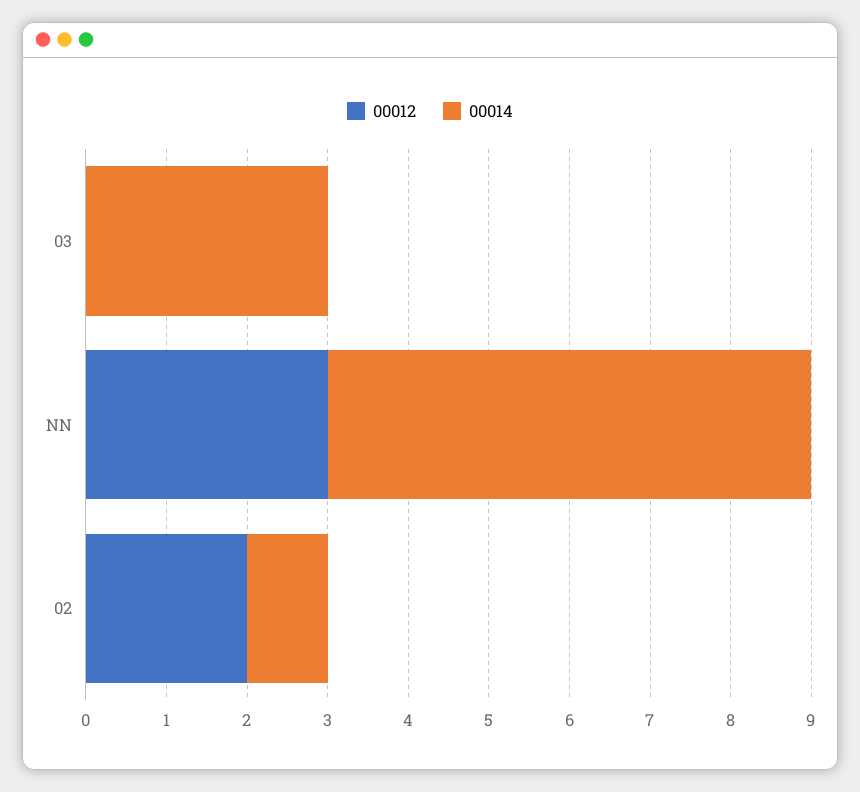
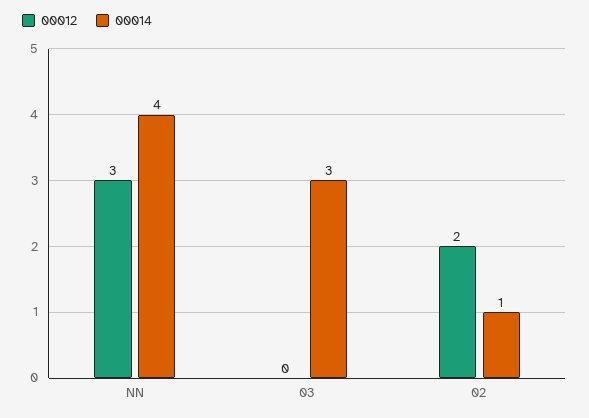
  {
    "00012": {
      "03": 0,
      "NN": 3,
      "02": 2
    },
    "00014": {
      "03": 3,
-     "NN": 6,
+     "NN": 4,
      "02": 1
    }
  }

